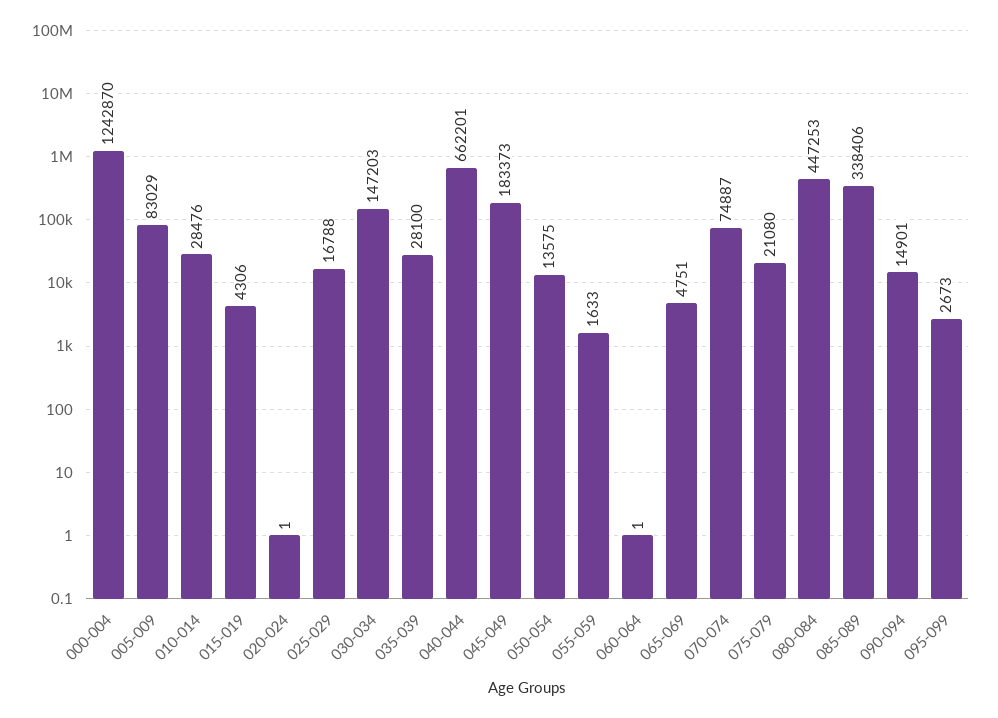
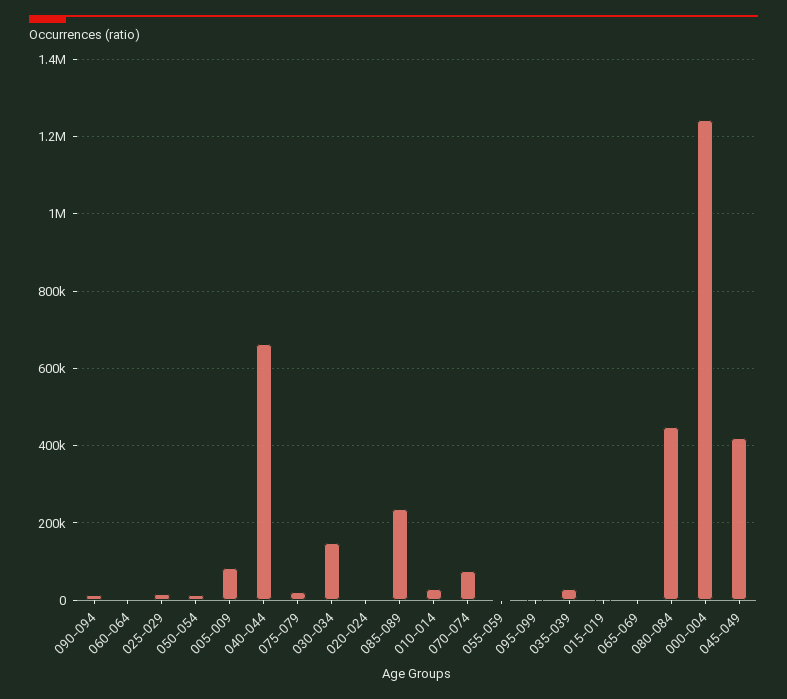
  {
    "000-004": 1242870,
    "005-009": 83029,
    "010-014": 28476,
    "015-019": 4306,
    "020-024": 1,
    "025-029": 16788,
    "030-034": 147203,
    "035-039": 28100,
    "040-044": 662201,
-   "045-049": 183373,
+   "045-049": 420000,
    "050-054": 13575,
    "055-059": 1633,
    "060-064": 1,
    "065-069": 4751,
    "070-074": 74887,
    "075-079": 21080,
    "080-084": 447253,
-   "085-089": 338406,
+   "085-089": 240000,
    "090-094": 14901,
    "095-099": 2673
  }

